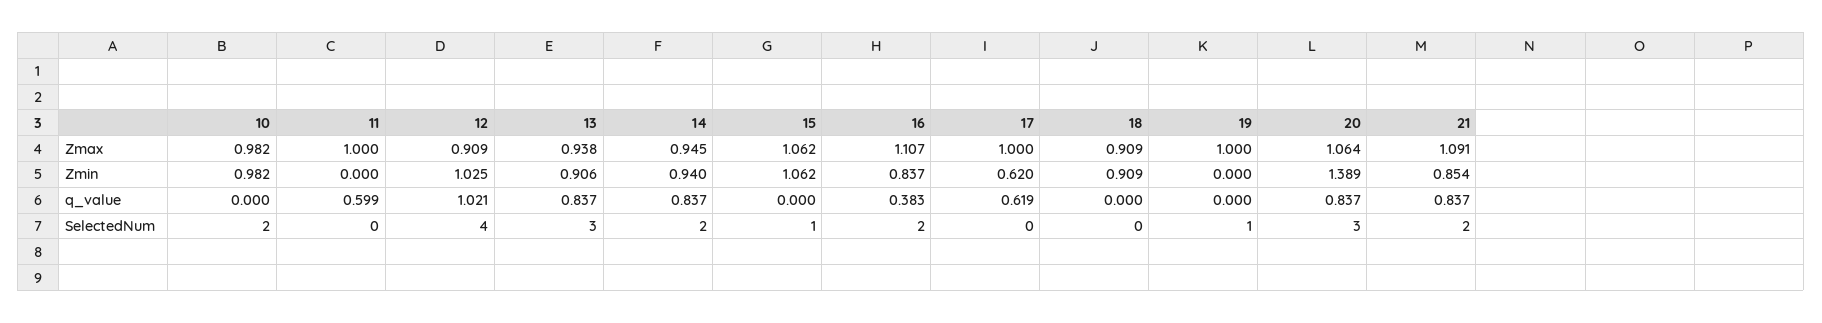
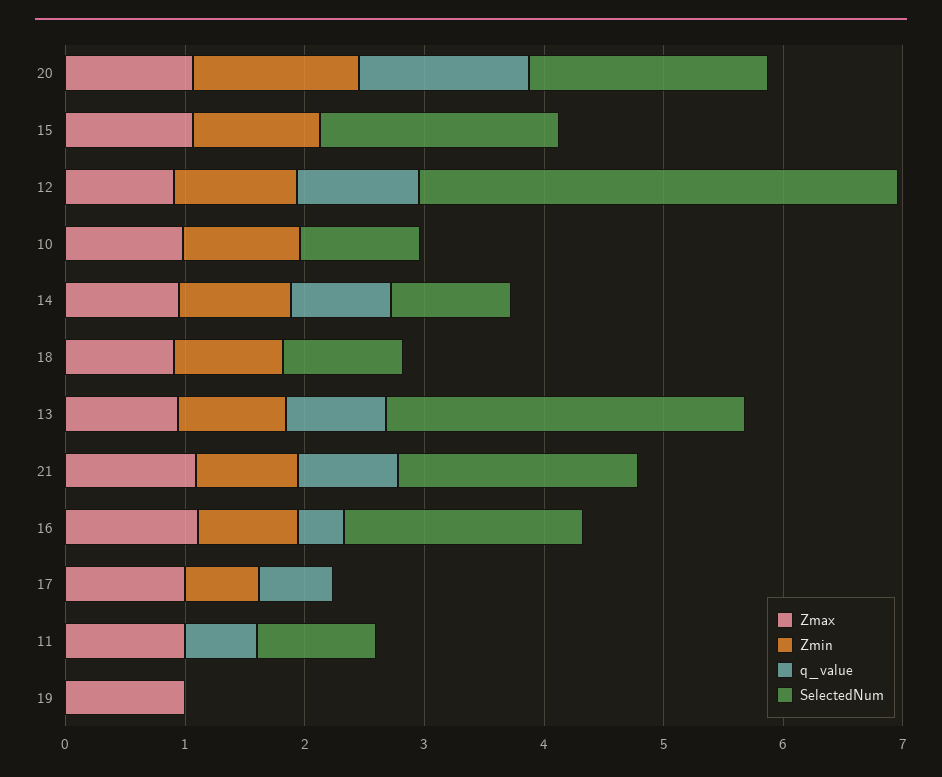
  {
    "Zmax": {
      "10": 0.982,
      "11": 1,
      "12": 0.909,
      "13": 0.938,
      "14": 0.945,
      "15": 1.062,
      "16": 1.107,
      "17": 1,
      "18": 0.909,
      "19": 1,
      "20": 1.064,
      "21": 1.091
    },
    "Zmin": {
      "10": 0.982,
      "11": 0,
      "12": 1.025,
      "13": 0.906,
      "14": 0.94,
      "15": 1.062,
      "16": 0.837,
      "17": 0.62,
      "18": 0.909,
      "19": 0,
      "20": 1.389,
      "21": 0.854
    },
    "q_value": {
      "10": 0,
      "11": 0.599,
      "12": 1.021,
      "13": 0.837,
      "14": 0.837,
      "15": 0,
      "16": 0.383,
      "17": 0.619,
      "18": 0,
      "19": 0,
-     "20": 0.837,
+     "20": 1.4,
      "21": 0.837
    },
    "SelectedNum": {
-     "10": 2,
+     "10": 1,
-     "11": 0,
+     "11": 1,
      "12": 4,
      "13": 3,
-     "14": 2,
+     "14": 1,
-     "15": 1,
+     "15": 2,
      "16": 2,
      "17": 0,
-     "18": 0,
+     "18": 1,
-     "19": 1,
+     "19": 0,
-     "20": 3,
+     "20": 2,
      "21": 2
    }
  }

